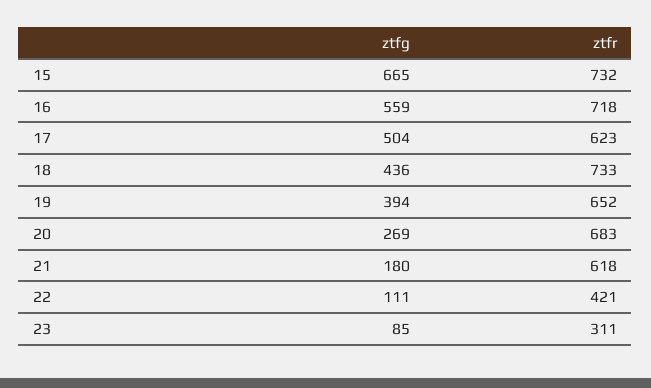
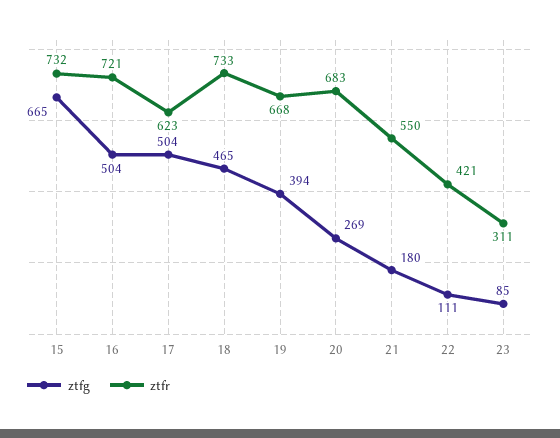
  {
    "ztfg": {
      "15": 665,
-     "16": 559,
+     "16": 504,
      "17": 504,
-     "18": 436,
+     "18": 465,
      "19": 394,
      "20": 269,
      "21": 180,
      "22": 111,
      "23": 85
    },
    "ztfr": {
      "15": 732,
-     "16": 718,
+     "16": 721,
      "17": 623,
      "18": 733,
-     "19": 652,
+     "19": 668,
      "20": 683,
-     "21": 618,
+     "21": 550,
      "22": 421,
      "23": 311
    }
  }

